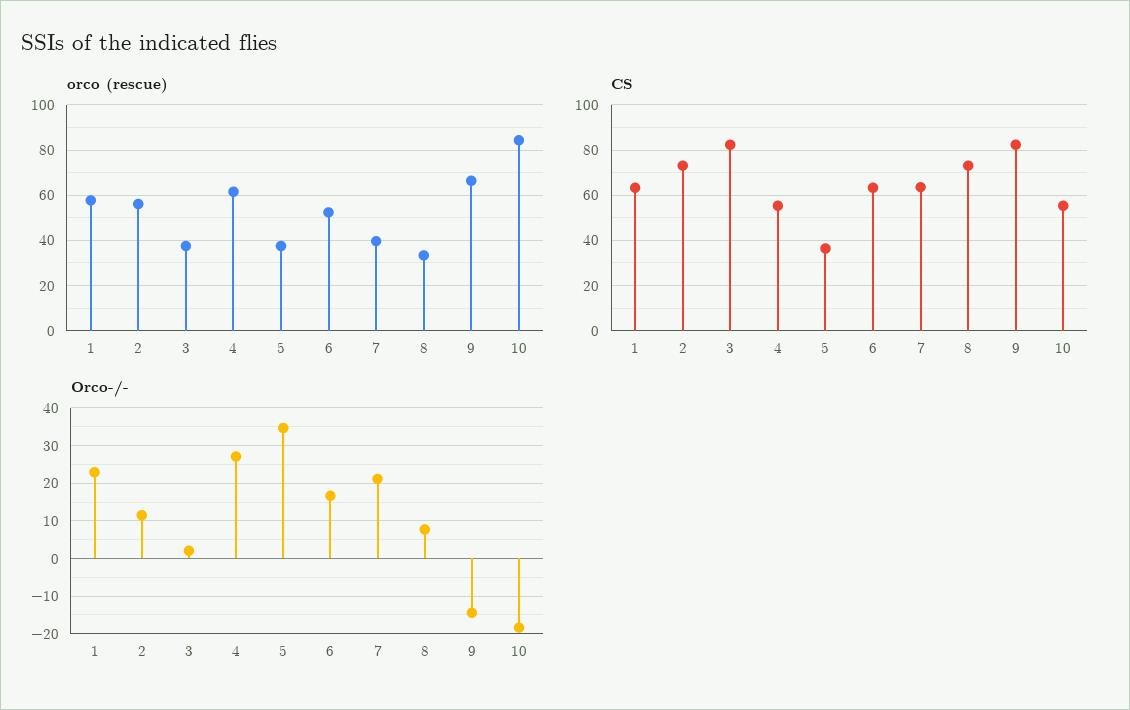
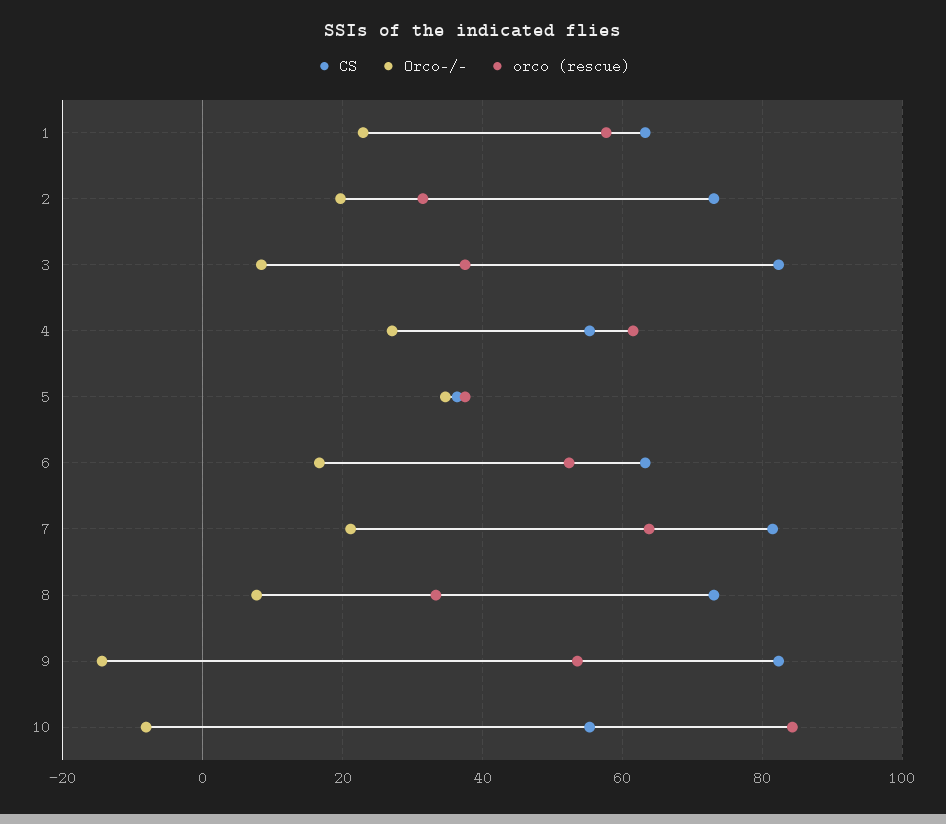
  {
    "orco (rescue)": {
      "1": 58,
-     "2": 55,
+     "2": 32,
      "3": 38,
      "4": 62,
      "5": 38,
      "6": 52,
-     "7": 40,
+     "7": 64,
      "8": 34,
-     "9": 65,
+     "9": 54,
      "10": 84
    },
    "CS": {
      "1": 64,
      "2": 74,
      "3": 82,
      "4": 56,
      "5": 36,
      "6": 64,
-     "7": 65,
+     "7": 82,
      "8": 74,
      "9": 82,
      "10": 56
    },
    "Orco-/-": {
      "1": 22,
-     "2": 12,
+     "2": 20,
-     "3": 2,
+     "3": 8,
      "4": 28,
      "5": 34,
      "6": 16,
      "7": 22,
      "8": 8,
      "9": -14,
-     "10": -18
+     "10": -8
    }
  }

